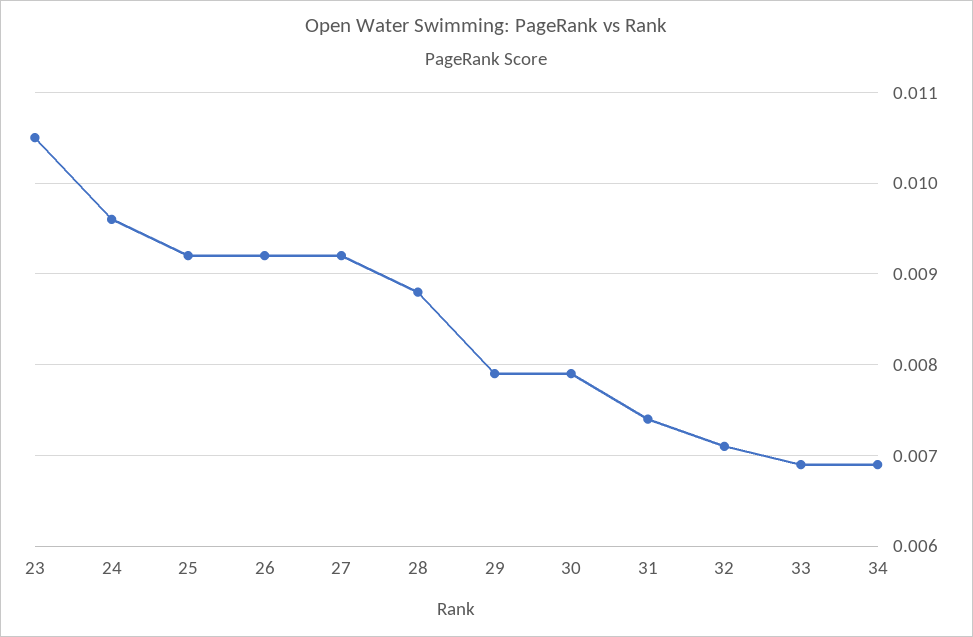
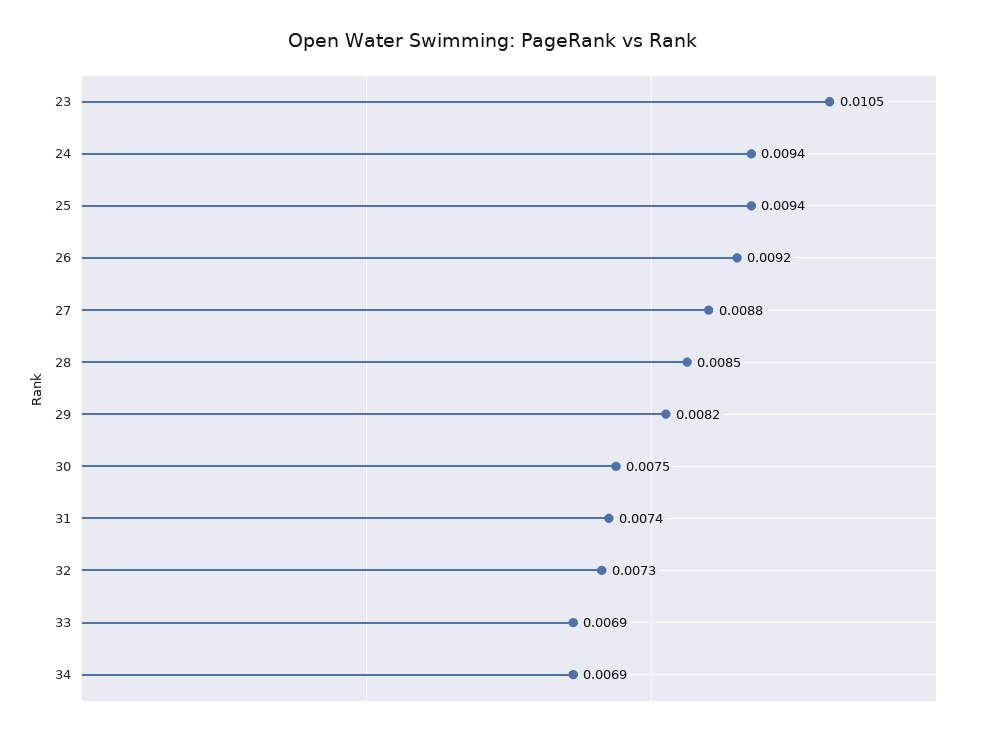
  {
    "23": 0.0105,
-   "24": 0.0096,
+   "24": 0.0094,
-   "25": 0.0092,
+   "25": 0.0094,
    "26": 0.0092,
-   "27": 0.0092,
+   "27": 0.0088,
-   "28": 0.0088,
+   "28": 0.0085,
-   "29": 0.0079,
+   "29": 0.0082,
-   "30": 0.0079,
+   "30": 0.0075,
    "31": 0.0074,
-   "32": 0.0071,
+   "32": 0.0073,
    "33": 0.0069,
    "34": 0.0069
  }

